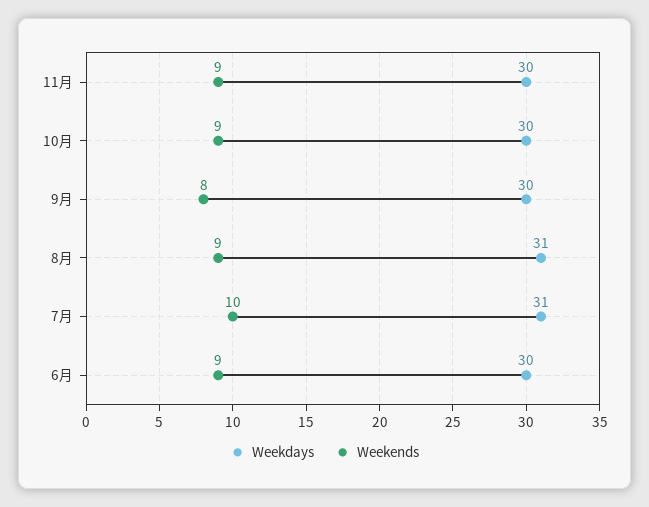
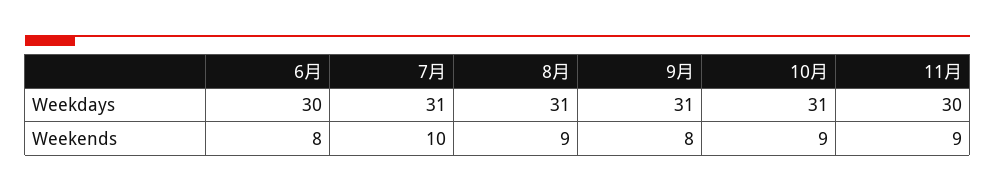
  {
    "Weekdays": {
      "11月": 30,
-     "10月": 30,
+     "10月": 31,
-     "9月": 30,
+     "9月": 31,
      "8月": 31,
      "7月": 31,
      "6月": 30
    },
    "Weekends": {
      "11月": 9,
      "10月": 9,
      "9月": 8,
      "8月": 9,
      "7月": 10,
-     "6月": 9
+     "6月": 8
    }
  }

